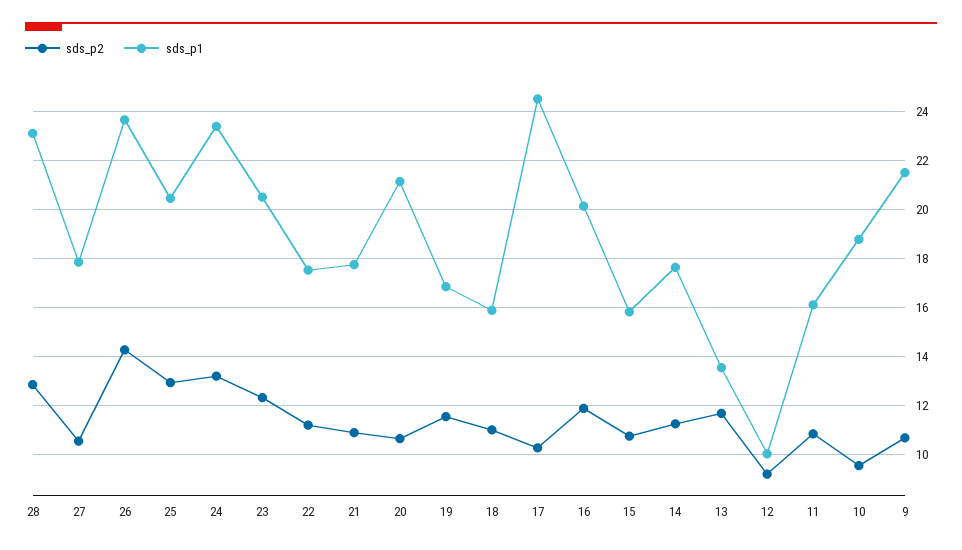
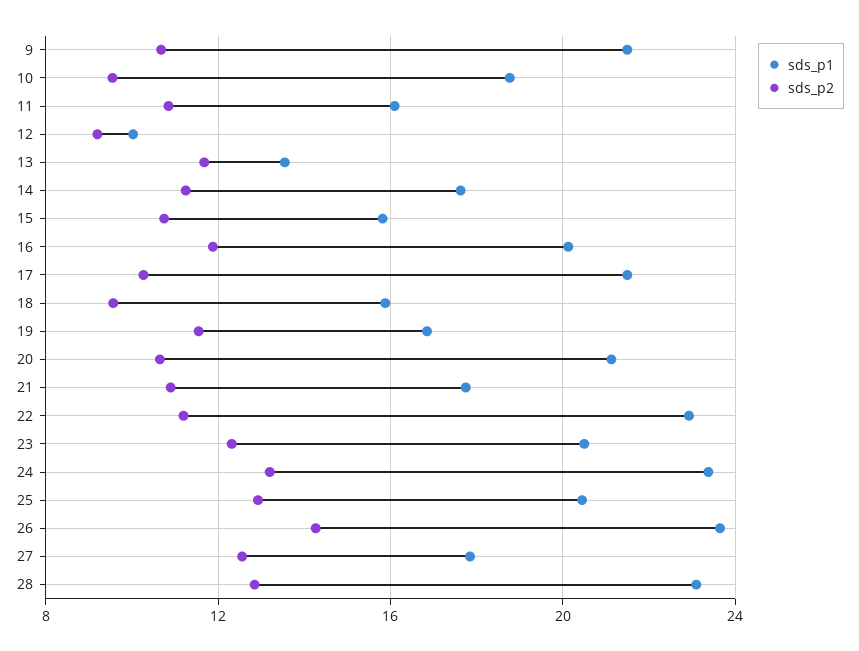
  {
    "sds_p2": {
      "28": 12.75,
-     "27": 10.5,
+     "27": 12.5,
      "26": 14.25,
      "25": 13,
      "24": 13.25,
      "23": 12.25,
      "22": 11.25,
      "21": 11,
      "20": 10.75,
      "19": 11.5,
-     "18": 11,
+     "18": 9.5,
      "17": 10.25,
      "16": 12,
      "15": 10.75,
      "14": 11.25,
      "13": 11.75,
      "12": 9.25,
      "11": 10.75,
      "10": 9.5,
      "9": 10.75
    },
    "sds_p1": {
      "28": 23,
      "27": 17.75,
      "26": 23.75,
      "25": 20.5,
      "24": 23.5,
      "23": 20.5,
-     "22": 17.5,
+     "22": 23,
      "21": 17.75,
      "20": 21.25,
      "19": 16.75,
      "18": 16,
-     "17": 24.5,
+     "17": 21.5,
      "16": 20.25,
      "15": 15.75,
      "14": 17.75,
      "13": 13.5,
      "12": 10,
      "11": 16,
      "10": 18.75,
      "9": 21.5
    }
  }

